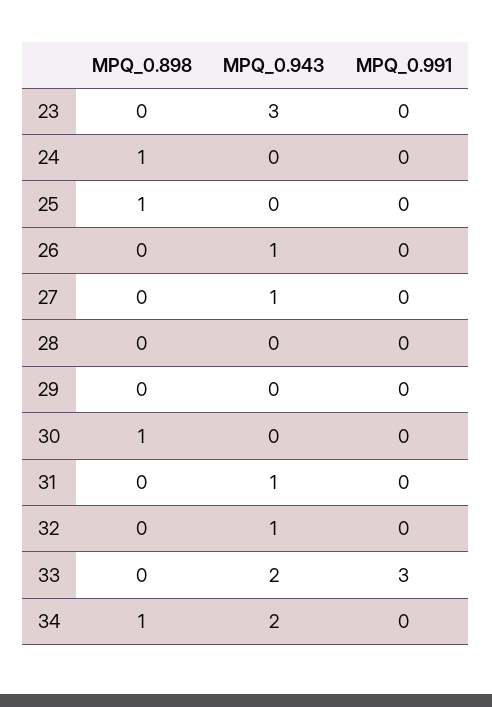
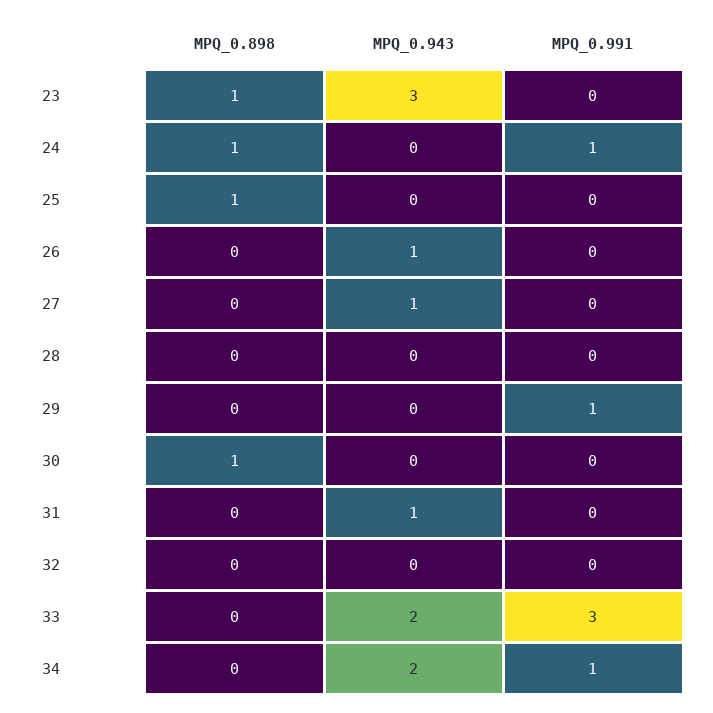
  {
    "MPQ_0.898": {
-     "23": 0,
+     "23": 1,
      "24": 1,
      "25": 1,
      "26": 0,
      "27": 0,
      "28": 0,
      "29": 0,
      "30": 1,
      "31": 0,
      "32": 0,
      "33": 0,
-     "34": 1
+     "34": 0
    },
    "MPQ_0.943": {
      "23": 3,
      "24": 0,
      "25": 0,
      "26": 1,
      "27": 1,
      "28": 0,
      "29": 0,
      "30": 0,
      "31": 1,
-     "32": 1,
+     "32": 0,
      "33": 2,
      "34": 2
    },
    "MPQ_0.991": {
      "23": 0,
-     "24": 0,
+     "24": 1,
      "25": 0,
      "26": 0,
      "27": 0,
      "28": 0,
-     "29": 0,
+     "29": 1,
      "30": 0,
      "31": 0,
      "32": 0,
      "33": 3,
-     "34": 0
+     "34": 1
    }
  }

